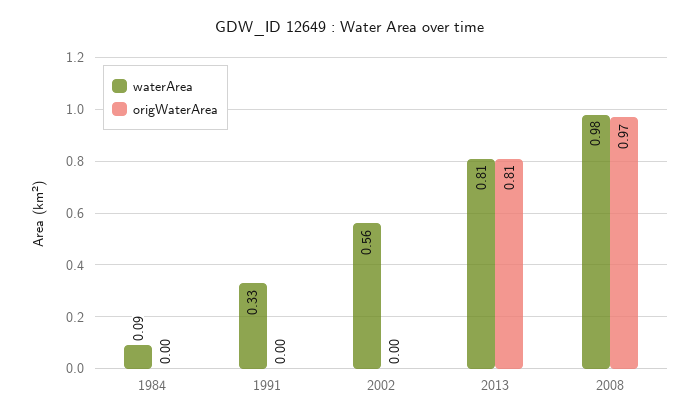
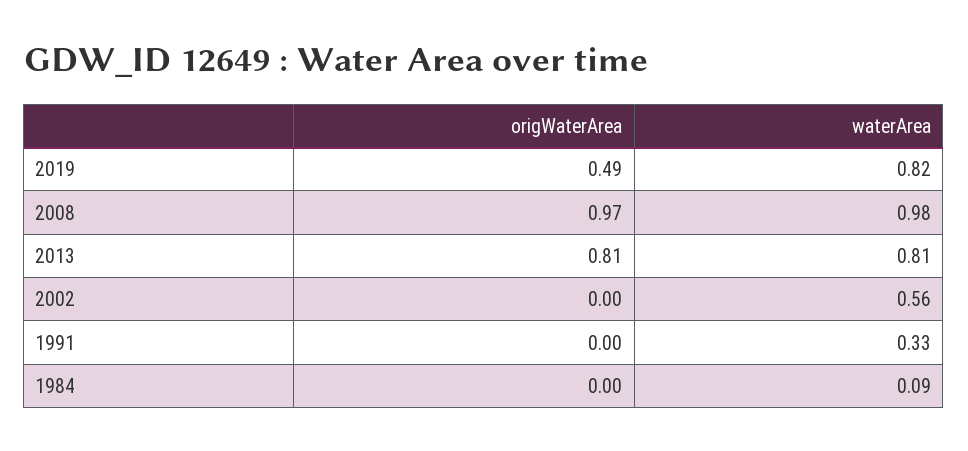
  {
    "waterArea": {
      "1984": 0.09,
      "1991": 0.33,
      "2002": 0.56,
      "2013": 0.81,
-     "2008": 0.98
+     "2008": 0.98,
+     "2019": 0.82
    },
    "origWaterArea": {
      "1984": 0,
      "1991": 0,
      "2002": 0,
      "2013": 0.81,
-     "2008": 0.97
+     "2008": 0.97,
+     "2019": 0.49
    }
  }

